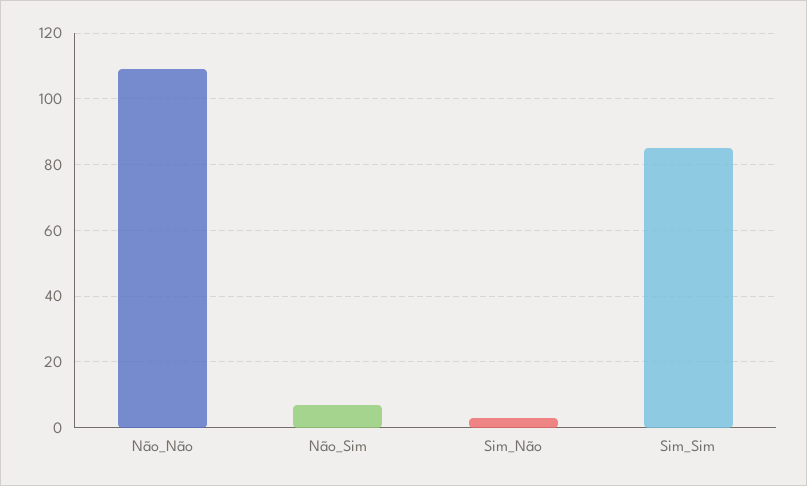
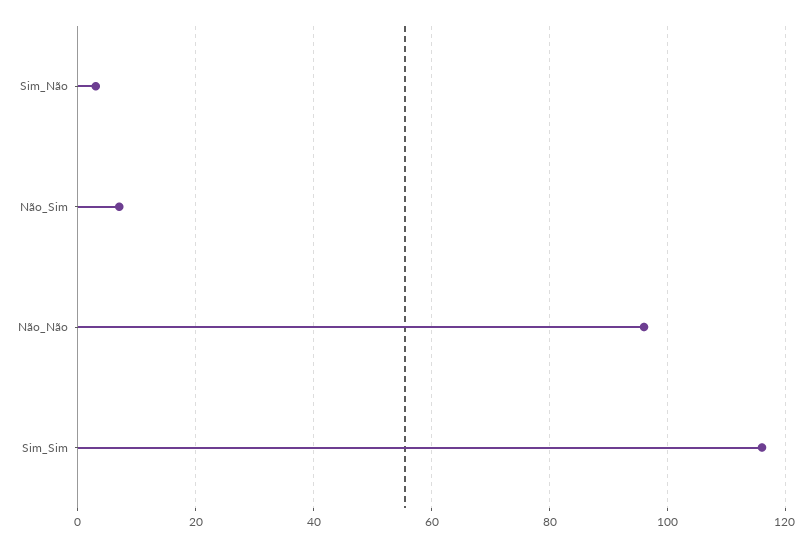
  {
-   "Não_Não": 110,
+   "Não_Não": 95,
    "Não_Sim": 5,
    "Sim_Não": 5,
-   "Sim_Sim": 85
+   "Sim_Sim": 115
  }

